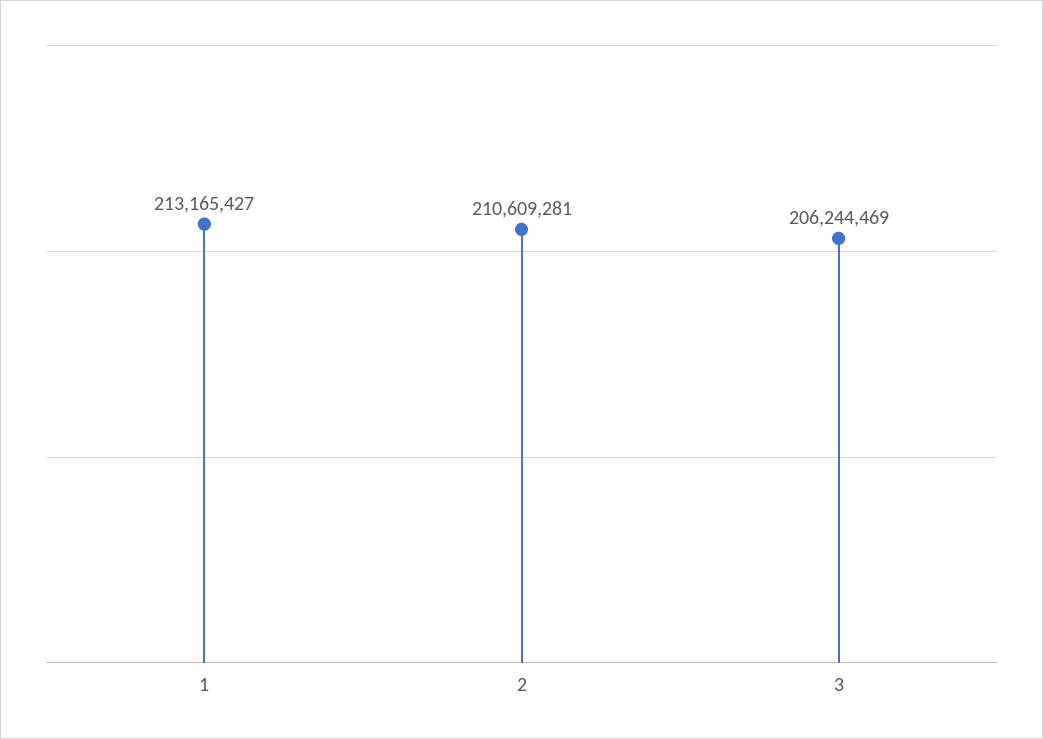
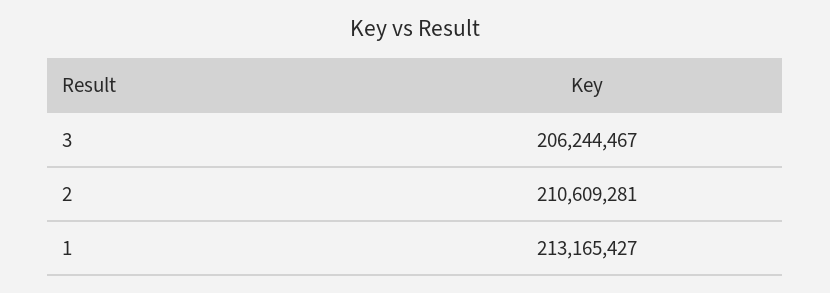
  {
    "1": 213165427,
    "2": 210609281,
-   "3": 206244469
+   "3": 206244467
  }

